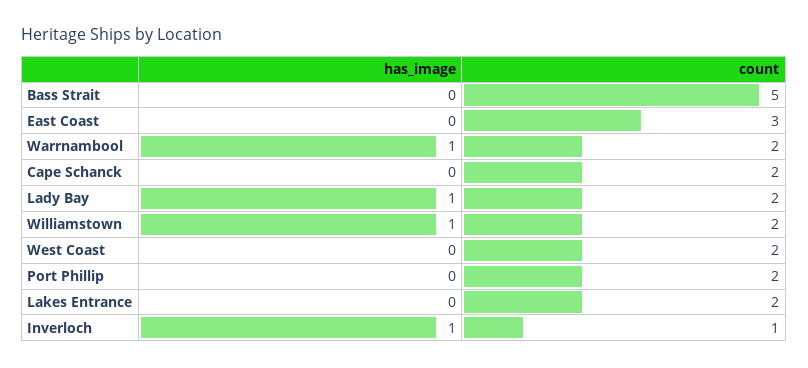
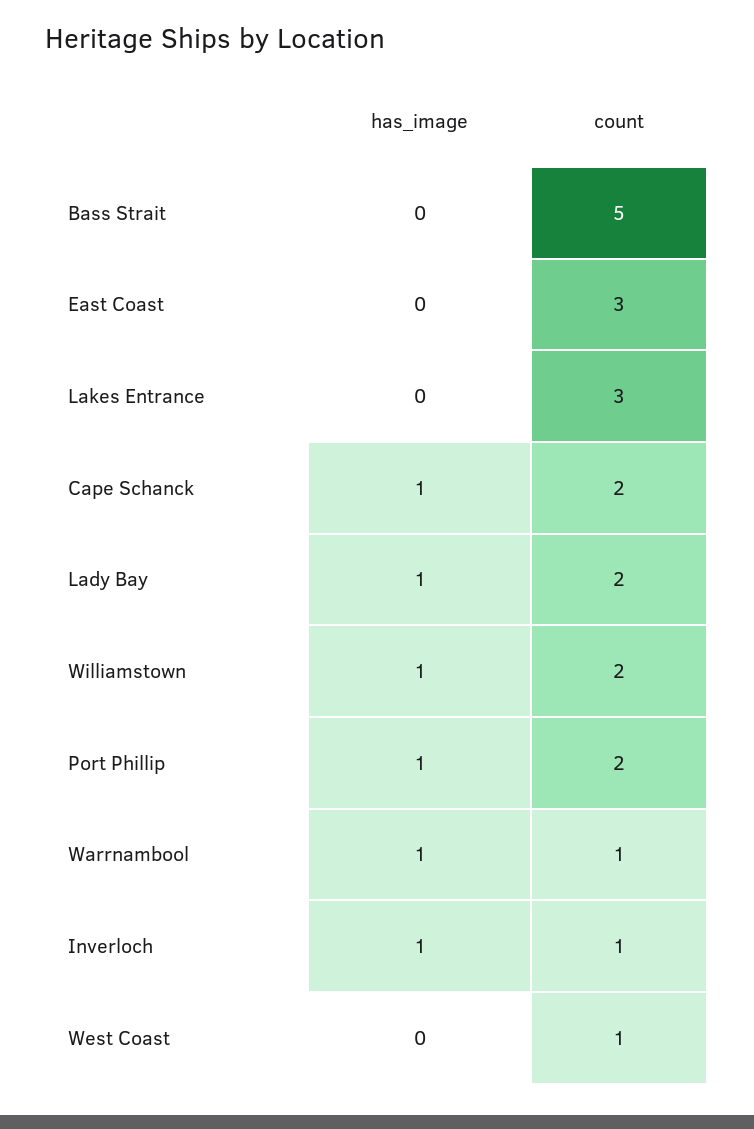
  {
    "has_image": {
      "Bass Strait": 0,
      "East Coast": 0,
      "Warrnambool": 1,
-     "Cape Schanck": 0,
+     "Cape Schanck": 1,
      "Lady Bay": 1,
      "Williamstown": 1,
      "West Coast": 0,
-     "Port Phillip": 0,
+     "Port Phillip": 1,
      "Lakes Entrance": 0,
      "Inverloch": 1
    },
    "count": {
      "Bass Strait": 5,
      "East Coast": 3,
-     "Warrnambool": 2,
+     "Warrnambool": 1,
      "Cape Schanck": 2,
      "Lady Bay": 2,
      "Williamstown": 2,
-     "West Coast": 2,
+     "West Coast": 1,
      "Port Phillip": 2,
-     "Lakes Entrance": 2,
+     "Lakes Entrance": 3,
      "Inverloch": 1
    }
  }

